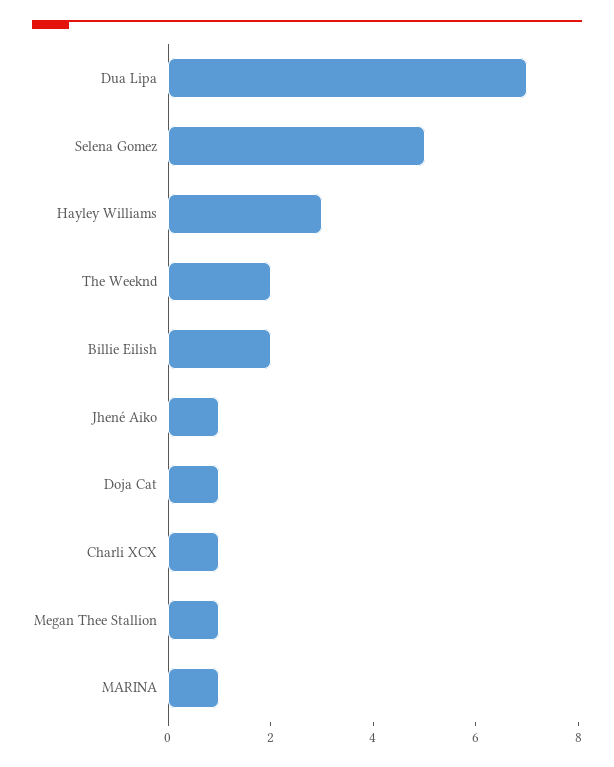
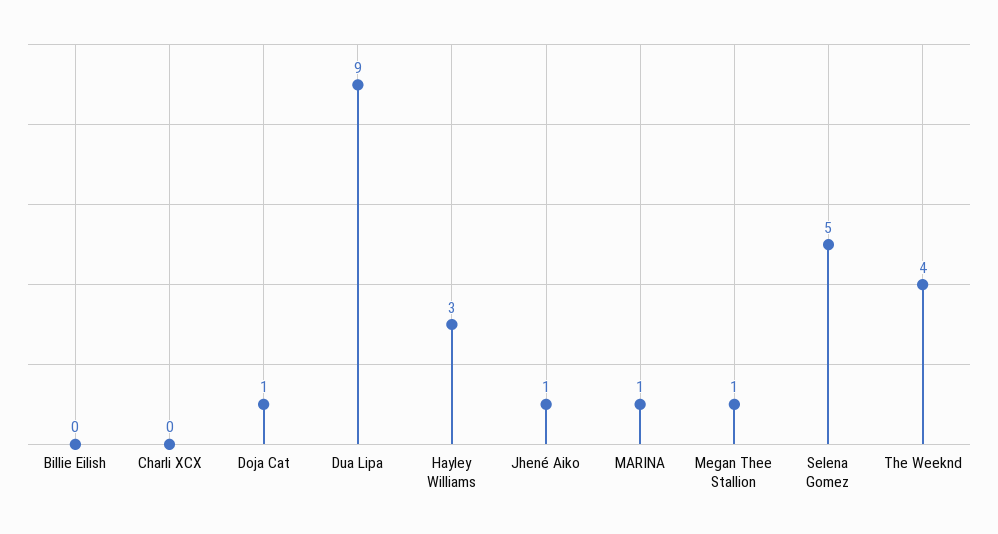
  {
-   "Dua Lipa": 7,
+   "Dua Lipa": 9,
    "Selena Gomez": 5,
    "Hayley Williams": 3,
-   "The Weeknd": 2,
+   "The Weeknd": 4,
-   "Billie Eilish": 2,
+   "Billie Eilish": 0,
    "Jhené Aiko": 1,
    "Doja Cat": 1,
-   "Charli XCX": 1,
+   "Charli XCX": 0,
    "Megan Thee Stallion": 1,
    "MARINA": 1
  }

